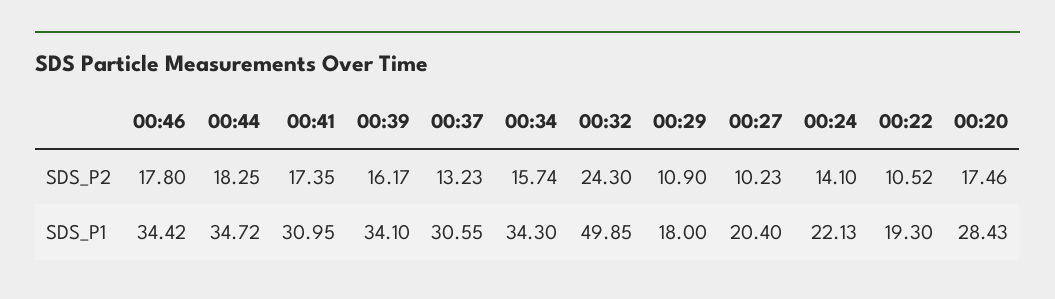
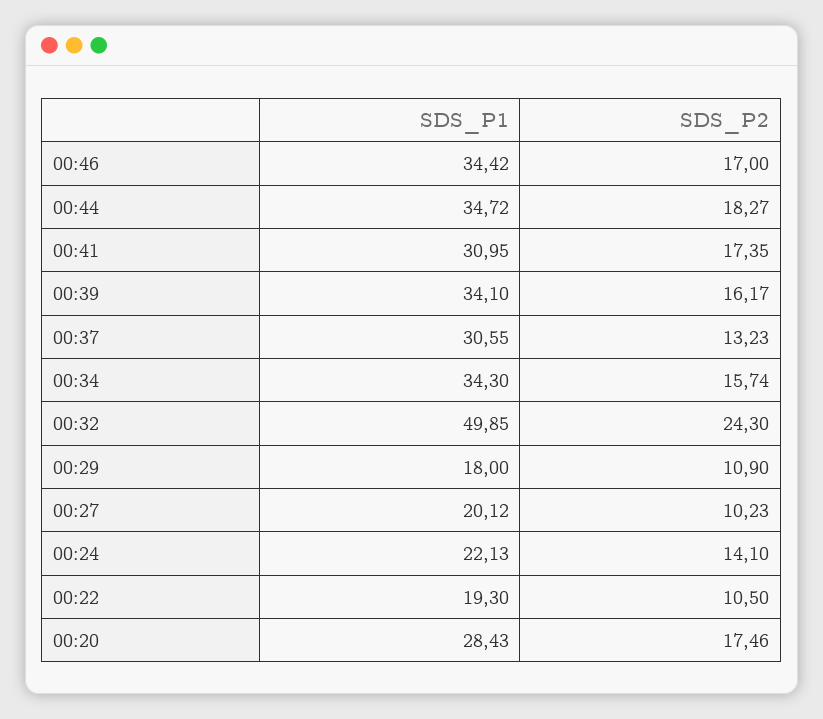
  {
    "00:46": {
-     "SDS_P2": 17.8,
+     "SDS_P2": 17,
      "SDS_P1": 34.42
    },
    "00:44": {
-     "SDS_P2": 18.25,
+     "SDS_P2": 18.27,
      "SDS_P1": 34.72
    },
    "00:41": {
      "SDS_P2": 17.35,
      "SDS_P1": 30.95
    },
    "00:39": {
      "SDS_P2": 16.17,
      "SDS_P1": 34.1
    },
    "00:37": {
      "SDS_P2": 13.23,
      "SDS_P1": 30.55
    },
    "00:34": {
      "SDS_P2": 15.74,
      "SDS_P1": 34.3
    },
    "00:32": {
      "SDS_P2": 24.3,
      "SDS_P1": 49.85
    },
    "00:29": {
      "SDS_P2": 10.9,
      "SDS_P1": 18
    },
    "00:27": {
      "SDS_P2": 10.23,
-     "SDS_P1": 20.4
+     "SDS_P1": 20.12
    },
    "00:24": {
      "SDS_P2": 14.1,
      "SDS_P1": 22.13
    },
    "00:22": {
-     "SDS_P2": 10.52,
+     "SDS_P2": 10.5,
      "SDS_P1": 19.3
    },
    "00:20": {
      "SDS_P2": 17.46,
      "SDS_P1": 28.43
    }
  }

